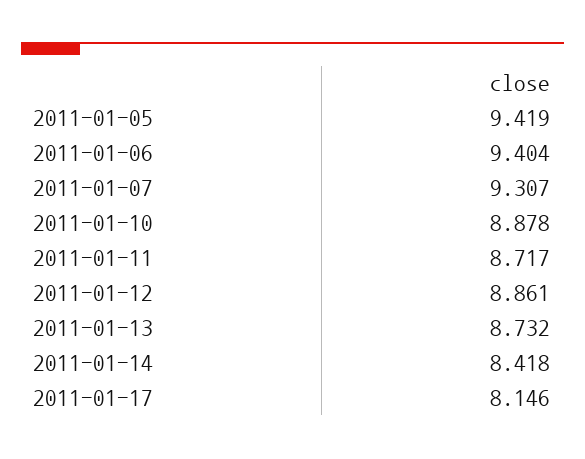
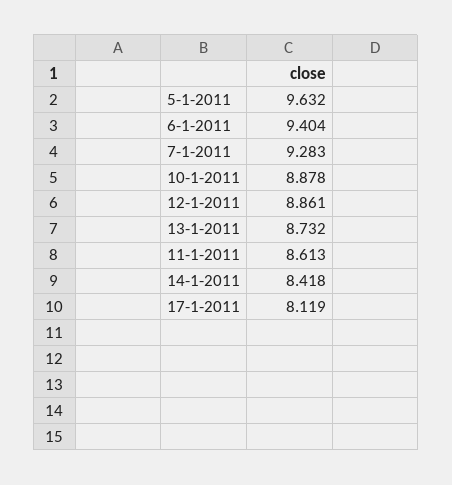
  {
-   "2011-01-05": 9.419,
+   "2011-01-05": 9.632,
    "2011-01-06": 9.404,
-   "2011-01-07": 9.307,
+   "2011-01-07": 9.283,
    "2011-01-10": 8.878,
-   "2011-01-11": 8.717,
+   "2011-01-11": 8.613,
    "2011-01-12": 8.861,
    "2011-01-13": 8.732,
    "2011-01-14": 8.418,
-   "2011-01-17": 8.146
+   "2011-01-17": 8.119
  }

